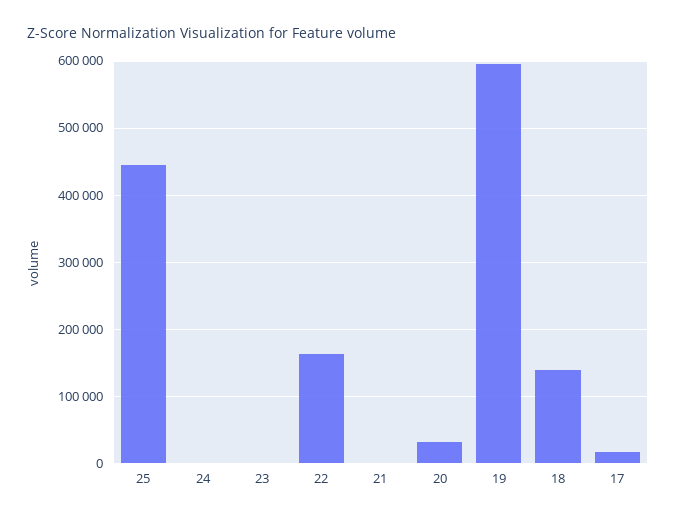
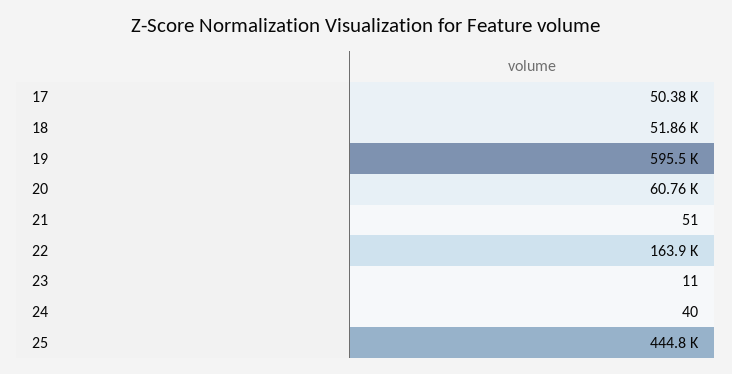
  {
    "25": 444800,
    "24": 40,
    "23": 11,
    "22": 163900,
    "21": 51,
-   "20": 30000,
+   "20": 60760,
    "19": 595500,
-   "18": 140000,
+   "18": 51860,
-   "17": 20000
+   "17": 50380
  }

